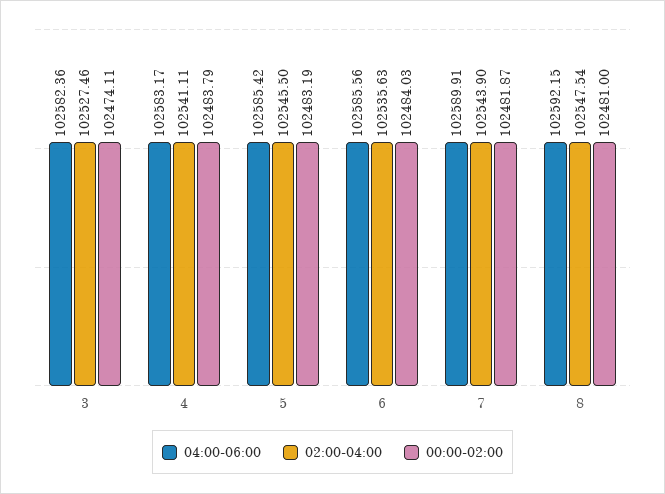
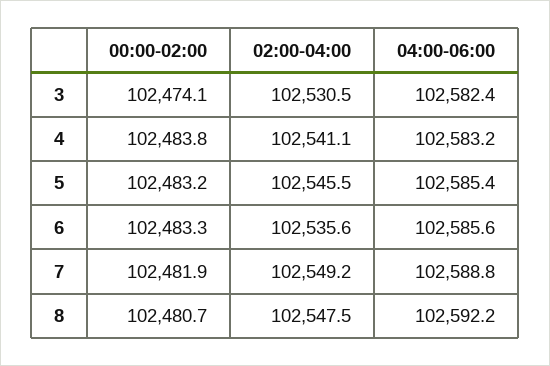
  {
    "04:00-06:00": {
      "3": 102582.36,
      "4": 102583.17,
      "5": 102585.42,
      "6": 102585.56,
-     "7": 102589.91,
+     "7": 102588.8,
      "8": 102592.15
    },
    "02:00-04:00": {
-     "3": 102527.46,
+     "3": 102530.5,
      "4": 102541.11,
      "5": 102545.5,
      "6": 102535.63,
-     "7": 102543.9,
+     "7": 102549.2,
      "8": 102547.54
    },
    "00:00-02:00": {
      "3": 102474.11,
      "4": 102483.79,
      "5": 102483.19,
-     "6": 102484.03,
+     "6": 102483.3,
      "7": 102481.87,
-     "8": 102481
+     "8": 102480.7
    }
  }

